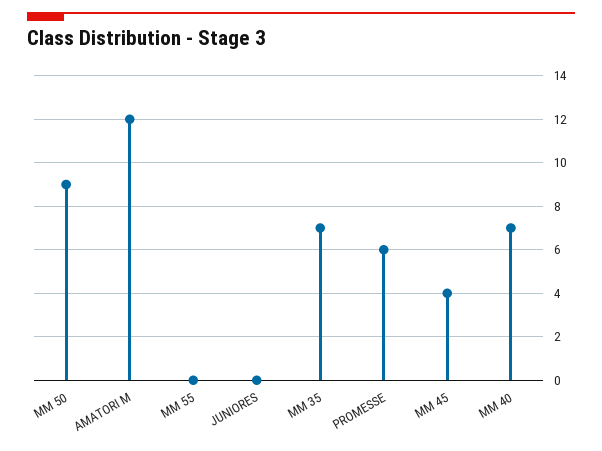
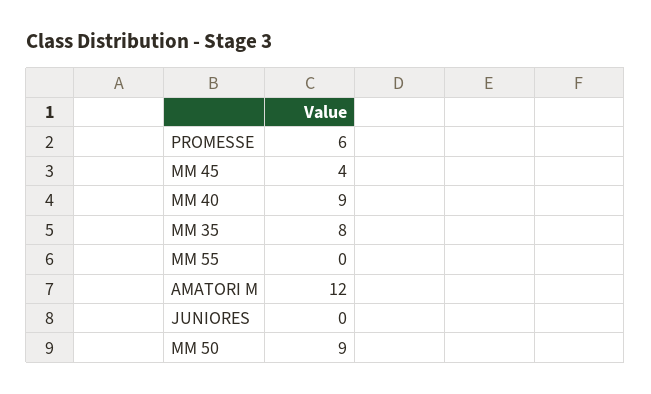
  {
    "MM 50": 9,
    "AMATORI M": 12,
    "MM 55": 0,
    "JUNIORES": 0,
-   "MM 35": 7,
+   "MM 35": 8,
    "PROMESSE": 6,
    "MM 45": 4,
-   "MM 40": 7
+   "MM 40": 9
  }

